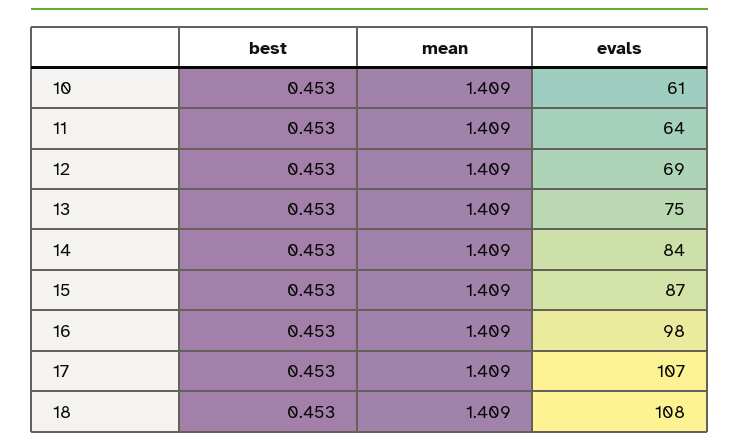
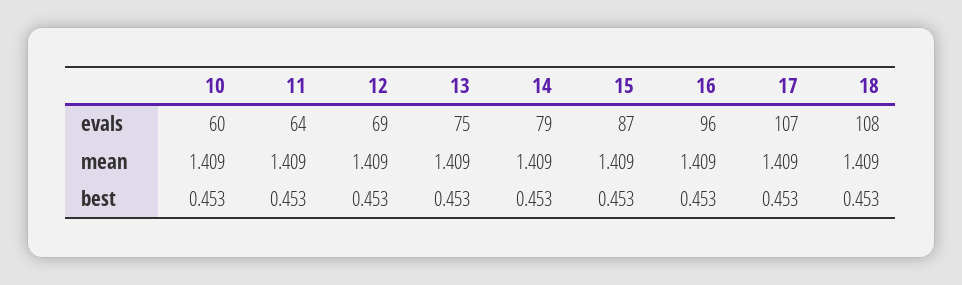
  {
    "best": {
      "10": 0.453,
      "11": 0.453,
      "12": 0.453,
      "13": 0.453,
      "14": 0.453,
      "15": 0.453,
      "16": 0.453,
      "17": 0.453,
      "18": 0.453
    },
    "mean": {
      "10": 1.409,
      "11": 1.409,
      "12": 1.409,
      "13": 1.409,
      "14": 1.409,
      "15": 1.409,
      "16": 1.409,
      "17": 1.409,
      "18": 1.409
    },
    "evals": {
-     "10": 61,
+     "10": 60,
      "11": 64,
      "12": 69,
      "13": 75,
-     "14": 84,
+     "14": 79,
      "15": 87,
-     "16": 98,
+     "16": 96,
      "17": 107,
      "18": 108
    }
  }

